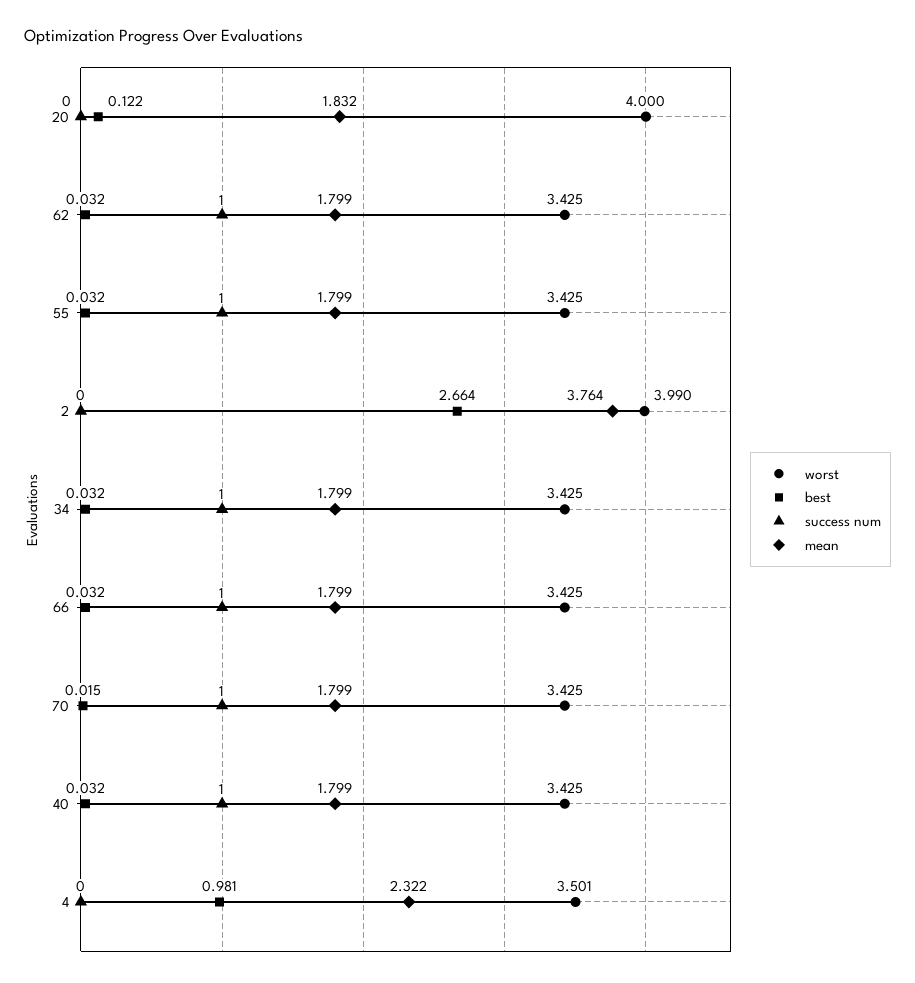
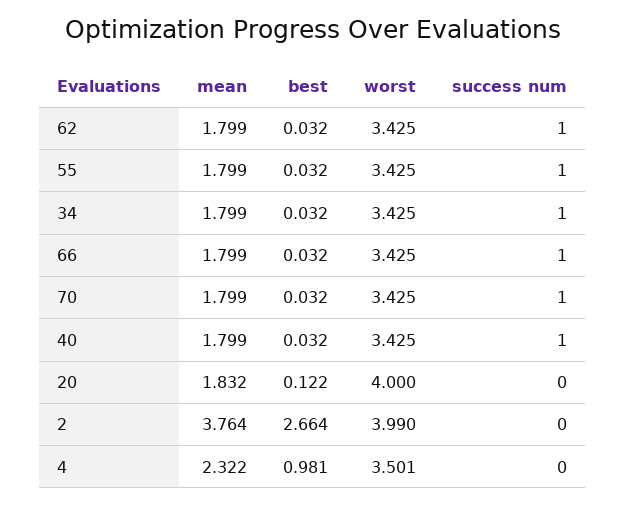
  {
    "worst": {
      "20": 4,
      "62": 3.425,
      "55": 3.425,
      "2": 3.99,
      "34": 3.425,
      "66": 3.425,
      "70": 3.425,
      "40": 3.425,
      "4": 3.501
    },
    "best": {
      "20": 0.122,
      "62": 0.032,
      "55": 0.032,
      "2": 2.664,
      "34": 0.032,
      "66": 0.032,
-     "70": 0.015,
+     "70": 0.032,
      "40": 0.032,
      "4": 0.981
    },
    "success num": {
      "20": 0,
      "62": 1,
      "55": 1,
      "2": 0,
      "34": 1,
      "66": 1,
      "70": 1,
      "40": 1,
      "4": 0
    },
    "mean": {
      "20": 1.832,
      "62": 1.799,
      "55": 1.799,
      "2": 3.764,
      "34": 1.799,
      "66": 1.799,
      "70": 1.799,
      "40": 1.799,
      "4": 2.322
    }
  }

